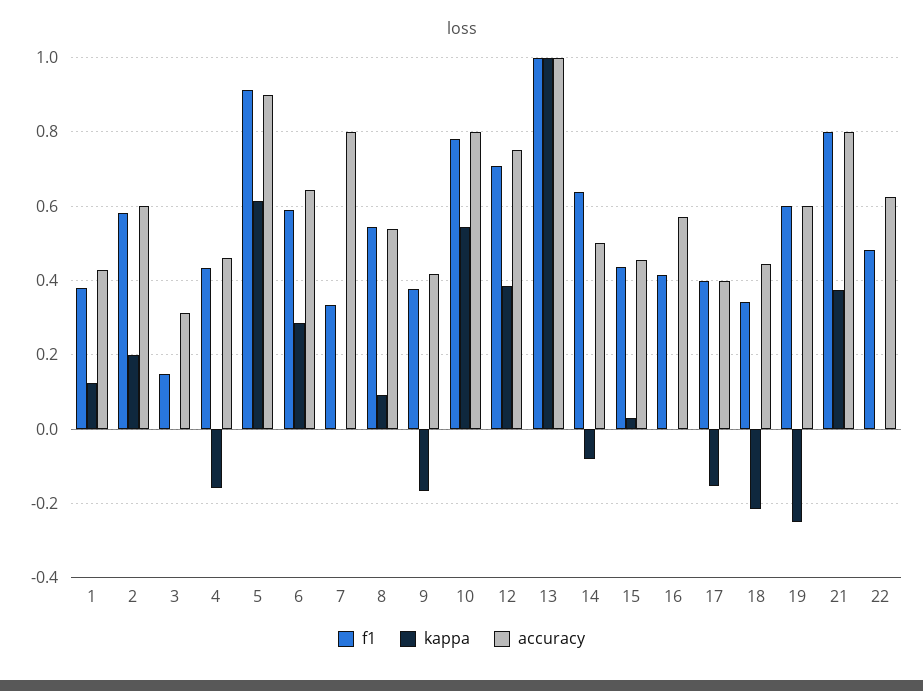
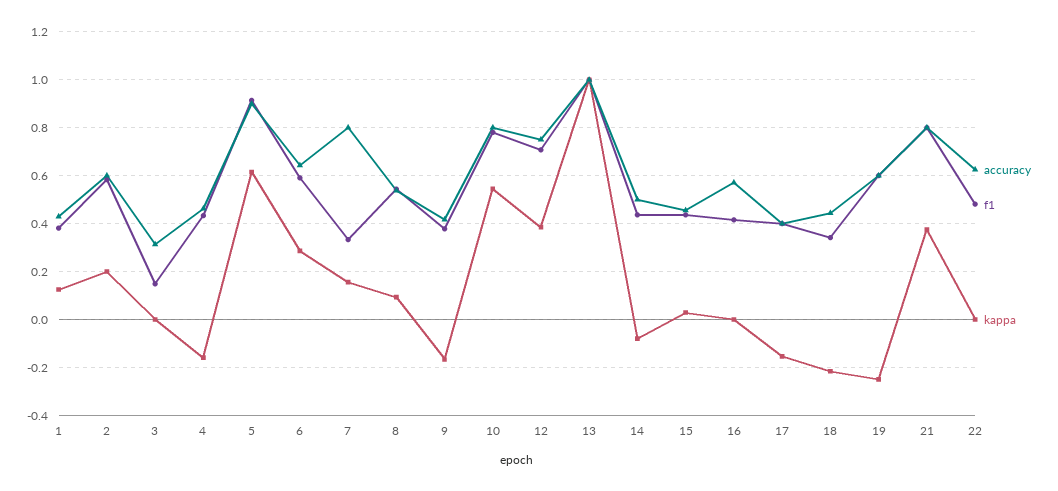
  {
    "f1": {
      "1": 0.38,
      "2": 0.58,
      "3": 0.14,
      "4": 0.44,
      "5": 0.92,
      "6": 0.6,
      "7": 0.34,
      "8": 0.54,
      "9": 0.38,
      "10": 0.78,
      "12": 0.7,
      "13": 1,
-     "14": 0.64,
+     "14": 0.45,
      "15": 0.44,
      "16": 0.42,
      "17": 0.4,
      "18": 0.34,
      "19": 0.6,
      "21": 0.8,
      "22": 0.48
    },
    "kappa": {
      "1": 0.12,
      "2": 0.2,
      "3": 0,
      "4": -0.16,
      "5": 0.62,
      "6": 0.28,
-     "7": 0,
+     "7": 0.15,
      "8": 0.1,
      "9": -0.16,
      "10": 0.54,
      "12": 0.38,
      "13": 1,
      "14": -0.08,
      "15": 0.02,
      "16": 0,
      "17": -0.16,
      "18": -0.22,
      "19": -0.26,
      "21": 0.38,
      "22": 0
    },
    "accuracy": {
      "1": 0.42,
      "2": 0.6,
      "3": 0.32,
      "4": 0.46,
      "5": 0.9,
      "6": 0.64,
      "7": 0.8,
      "8": 0.54,
      "9": 0.42,
      "10": 0.8,
      "12": 0.76,
      "13": 1,
      "14": 0.5,
      "15": 0.46,
      "16": 0.58,
      "17": 0.4,
      "18": 0.44,
      "19": 0.6,
      "21": 0.8,
      "22": 0.62
    }
  }

